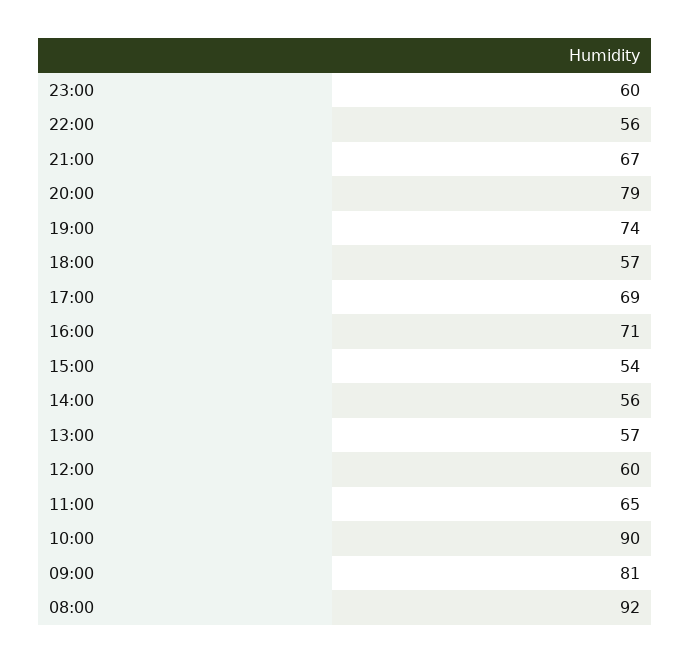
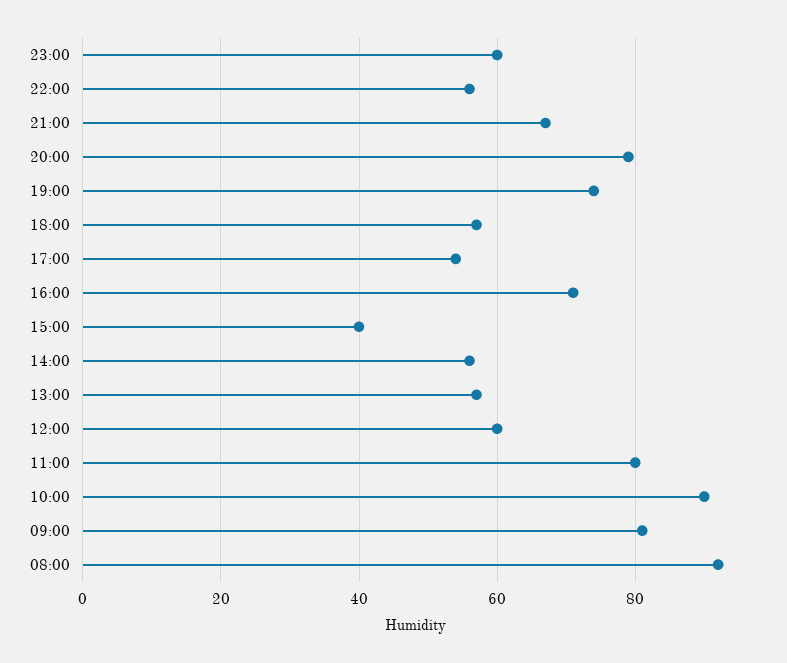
  {
    "23:00": 60,
    "22:00": 56,
    "21:00": 67,
    "20:00": 79,
    "19:00": 74,
    "18:00": 57,
-   "17:00": 69,
+   "17:00": 55,
    "16:00": 71,
-   "15:00": 54,
+   "15:00": 40,
    "14:00": 56,
    "13:00": 57,
    "12:00": 60,
-   "11:00": 65,
+   "11:00": 80,
    "10:00": 90,
    "09:00": 81,
    "08:00": 92
  }

